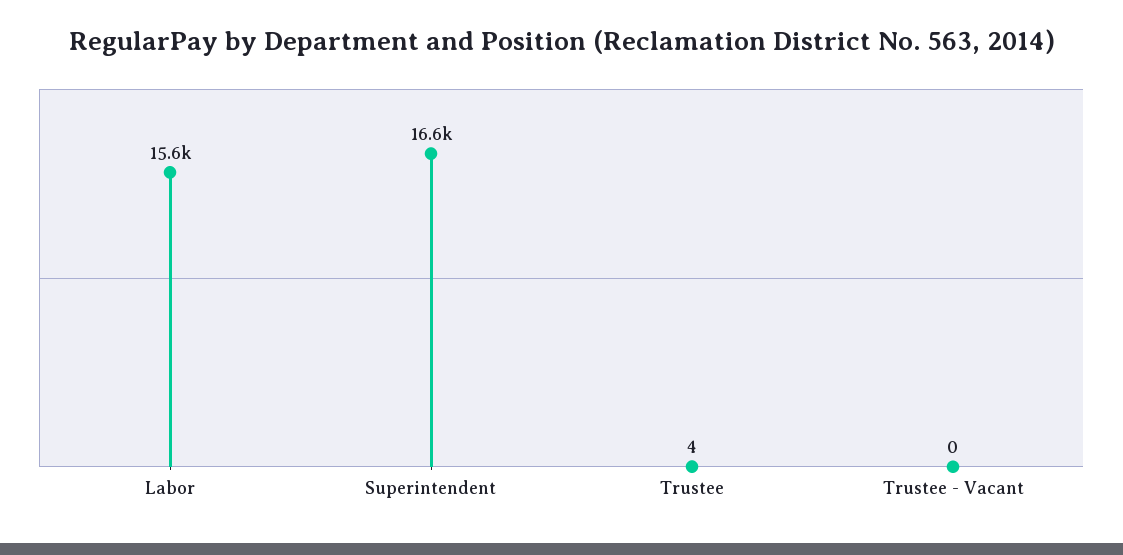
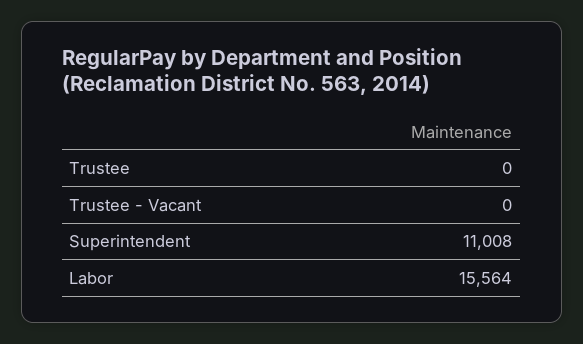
  {
    "Labor": 15564,
-   "Superintendent": 16600,
+   "Superintendent": 11008,
-   "Trustee": 4,
+   "Trustee": 0,
    "Trustee - Vacant": 0
  }

